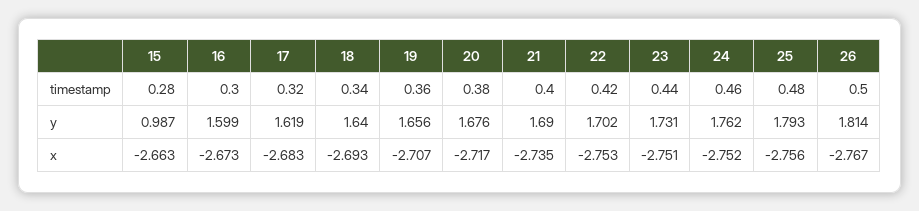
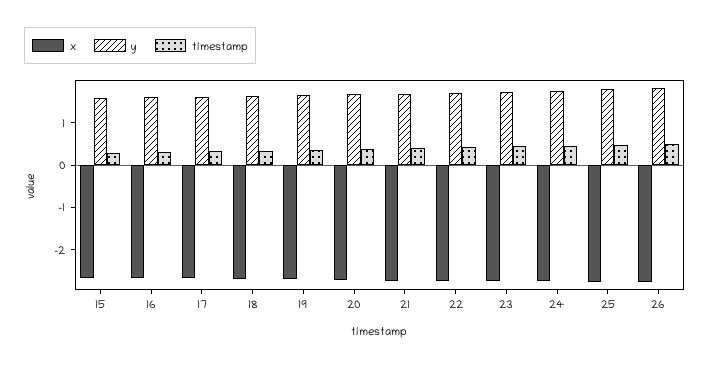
  {
    "timestamp": {
      "15": 0.28,
      "16": 0.3,
      "17": 0.32,
      "18": 0.34,
      "19": 0.36,
      "20": 0.38,
      "21": 0.4,
      "22": 0.42,
      "23": 0.44,
      "24": 0.46,
      "25": 0.48,
      "26": 0.5
    },
    "y": {
-     "15": 0.987,
+     "15": 1.6,
      "16": 1.599,
      "17": 1.619,
      "18": 1.64,
      "19": 1.656,
      "20": 1.676,
      "21": 1.69,
      "22": 1.702,
      "23": 1.731,
      "24": 1.762,
      "25": 1.793,
      "26": 1.814
    },
    "x": {
      "15": -2.663,
      "16": -2.673,
      "17": -2.683,
      "18": -2.693,
      "19": -2.707,
      "20": -2.717,
      "21": -2.735,
      "22": -2.753,
      "23": -2.751,
      "24": -2.752,
      "25": -2.756,
      "26": -2.767
    }
  }

